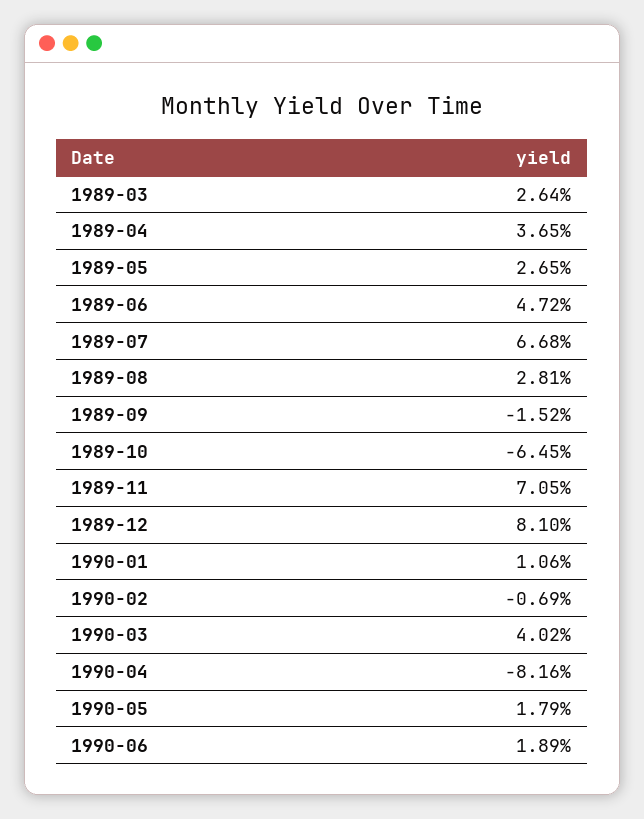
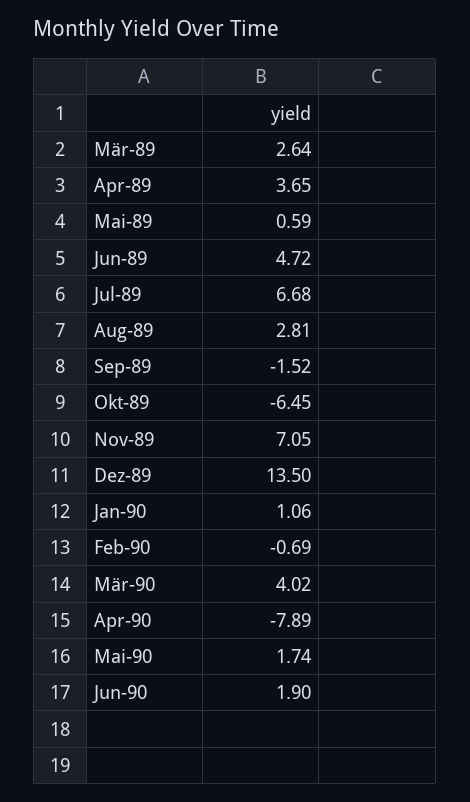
  {
    "1989-03": 2.64,
    "1989-04": 3.65,
-   "1989-05": 2.65,
+   "1989-05": 0.59,
    "1989-06": 4.72,
    "1989-07": 6.68,
    "1989-08": 2.81,
    "1989-09": -1.52,
    "1989-10": -6.45,
    "1989-11": 7.05,
-   "1989-12": 8.1,
+   "1989-12": 13.5,
    "1990-01": 1.06,
    "1990-02": -0.69,
    "1990-03": 4.02,
-   "1990-04": -8.16,
+   "1990-04": -7.89,
-   "1990-05": 1.79,
+   "1990-05": 1.74,
-   "1990-06": 1.89
+   "1990-06": 1.9
  }

